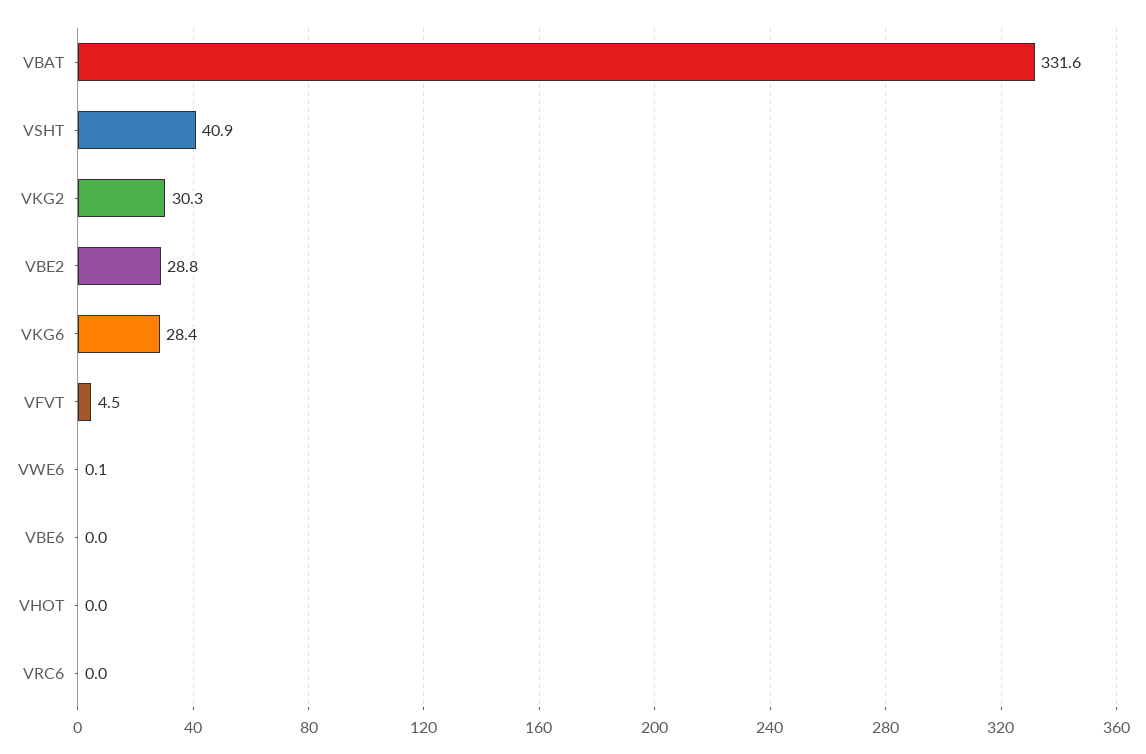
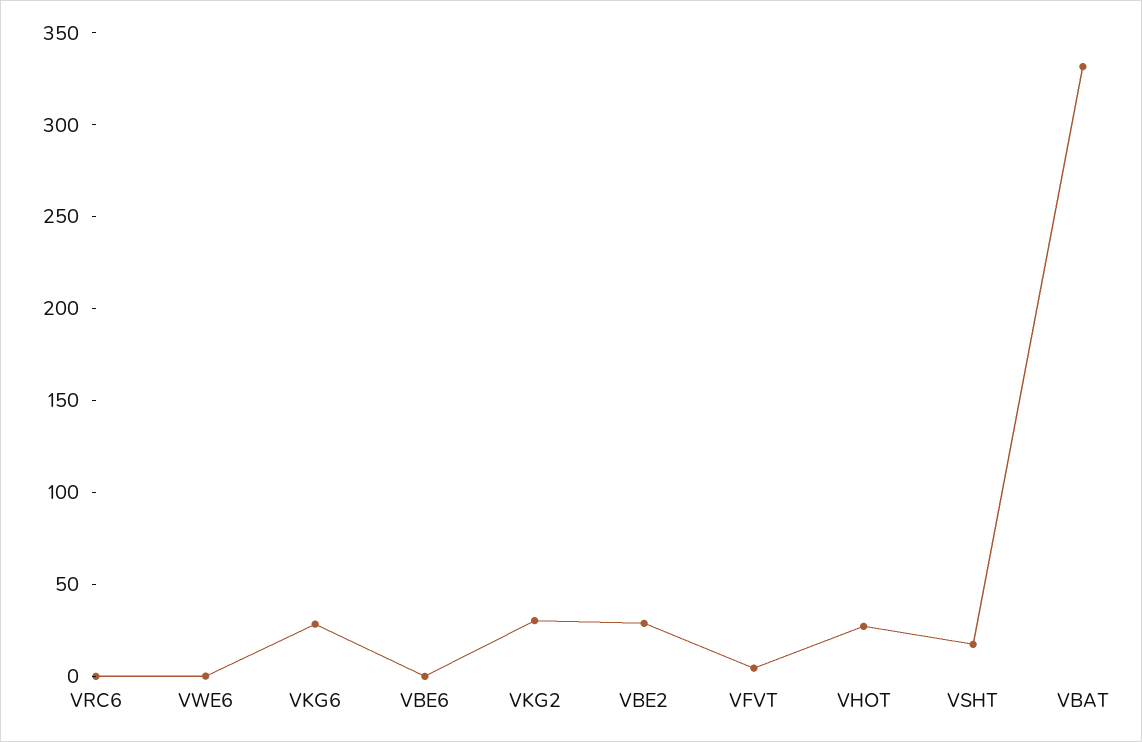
  {
    "VBAT": 331.6,
-   "VSHT": 40.9,
+   "VSHT": 20,
    "VKG2": 30.3,
    "VBE2": 28.8,
    "VKG6": 28.4,
    "VFVT": 4.5,
    "VWE6": 0.1,
    "VBE6": 0,
-   "VHOT": 0,
+   "VHOT": 30,
    "VRC6": 0
  }

